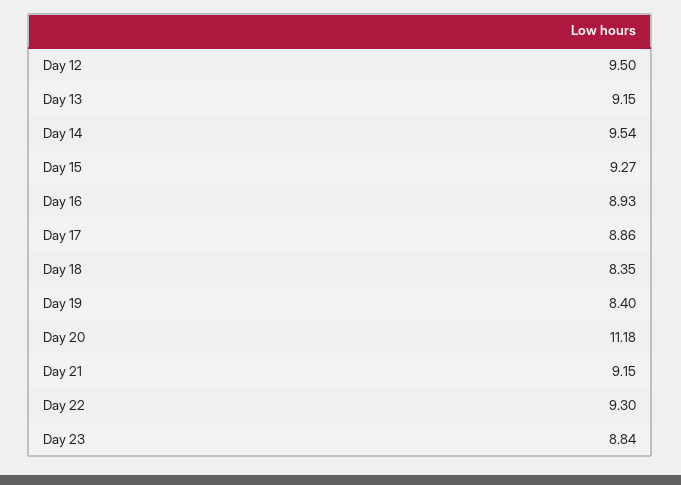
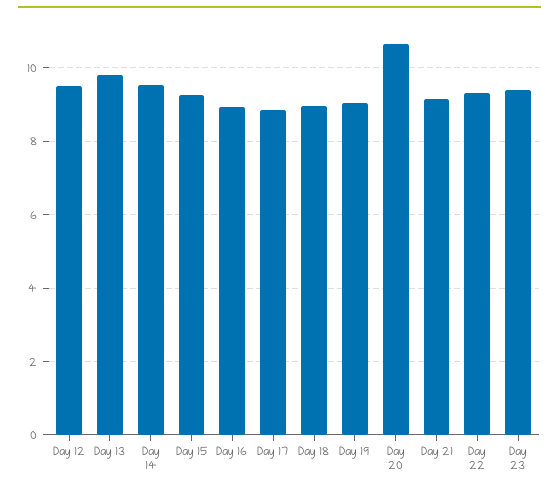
  {
    "Day 12": 9.5,
-   "Day 13": 9.15,
+   "Day 13": 9.8,
    "Day 14": 9.54,
    "Day 15": 9.27,
    "Day 16": 8.93,
    "Day 17": 8.86,
-   "Day 18": 8.35,
+   "Day 18": 9,
-   "Day 19": 8.4,
+   "Day 19": 9,
-   "Day 20": 11.18,
+   "Day 20": 10.6,
    "Day 21": 9.15,
    "Day 22": 9.3,
-   "Day 23": 8.84
+   "Day 23": 9.4
  }

